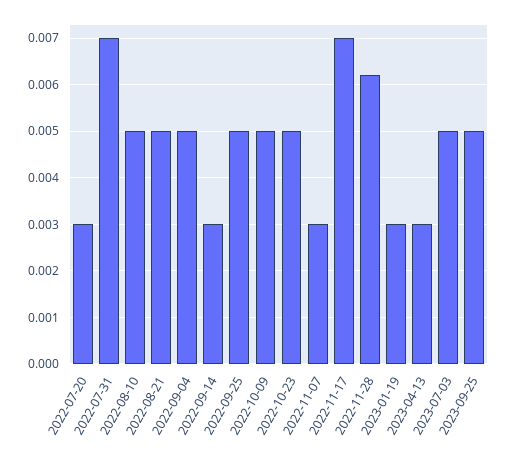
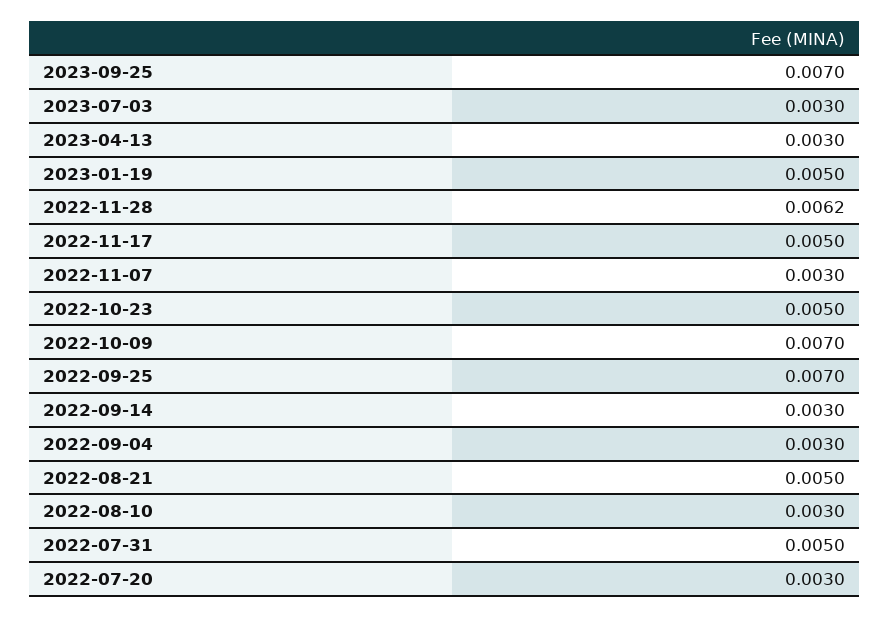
  {
    "2022-07-20": 0.003,
-   "2022-07-31": 0.007,
+   "2022-07-31": 0.005,
-   "2022-08-10": 0.005,
+   "2022-08-10": 0.003,
    "2022-08-21": 0.005,
-   "2022-09-04": 0.005,
+   "2022-09-04": 0.003,
    "2022-09-14": 0.003,
-   "2022-09-25": 0.005,
+   "2022-09-25": 0.007,
-   "2022-10-09": 0.005,
+   "2022-10-09": 0.007,
    "2022-10-23": 0.005,
    "2022-11-07": 0.003,
-   "2022-11-17": 0.007,
+   "2022-11-17": 0.005,
    "2022-11-28": 0.0062,
-   "2023-01-19": 0.003,
+   "2023-01-19": 0.005,
    "2023-04-13": 0.003,
-   "2023-07-03": 0.005,
+   "2023-07-03": 0.003,
-   "2023-09-25": 0.005
+   "2023-09-25": 0.007
  }

